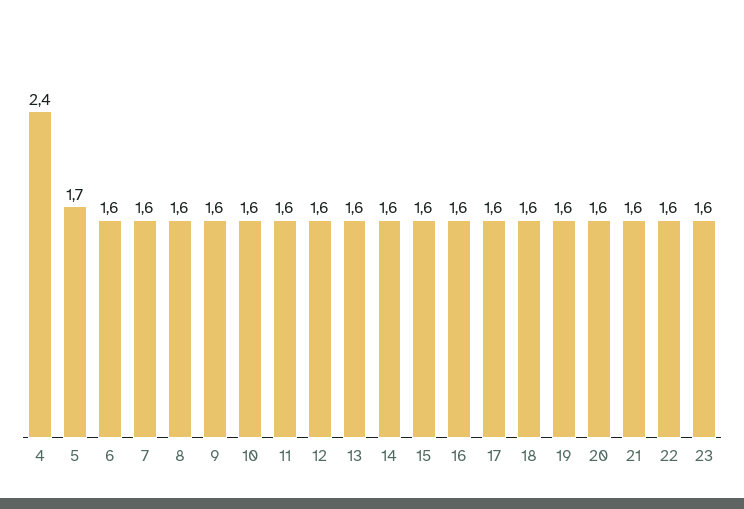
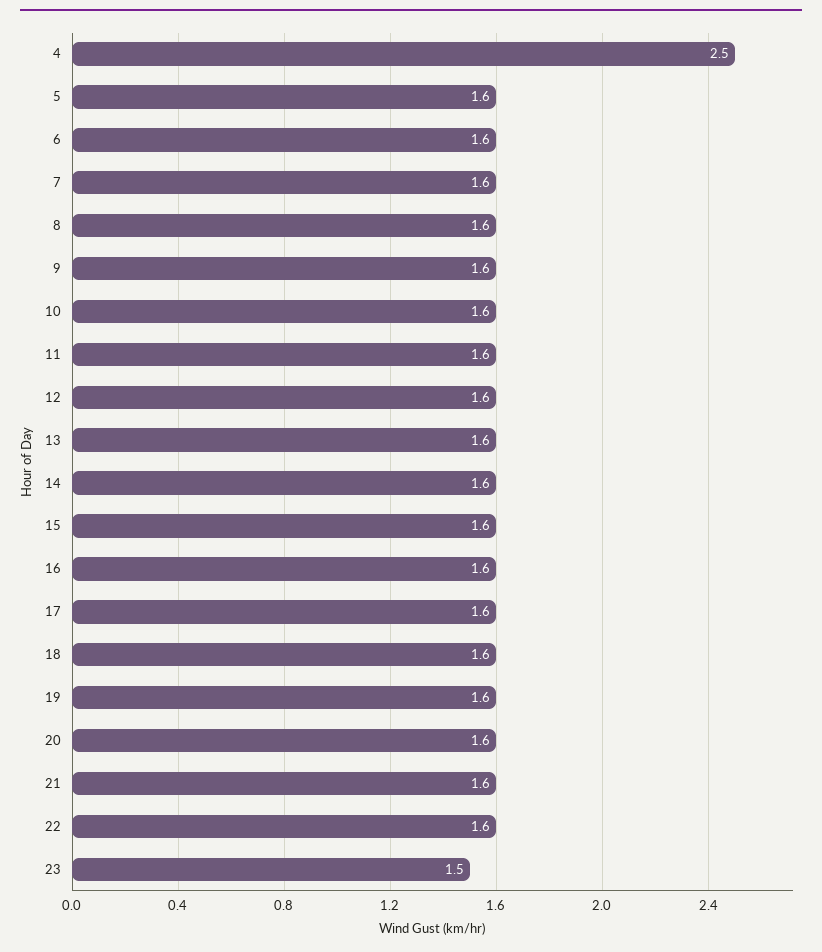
  {
-   "4": 2.4,
+   "4": 2.5,
-   "5": 1.7,
+   "5": 1.6,
    "6": 1.6,
    "7": 1.6,
    "8": 1.6,
    "9": 1.6,
    "10": 1.6,
    "11": 1.6,
    "12": 1.6,
    "13": 1.6,
    "14": 1.6,
    "15": 1.6,
    "16": 1.6,
    "17": 1.6,
    "18": 1.6,
    "19": 1.6,
    "20": 1.6,
    "21": 1.6,
    "22": 1.6,
-   "23": 1.6
+   "23": 1.5
  }

